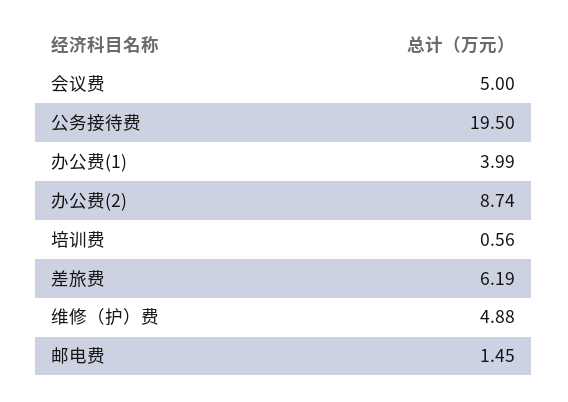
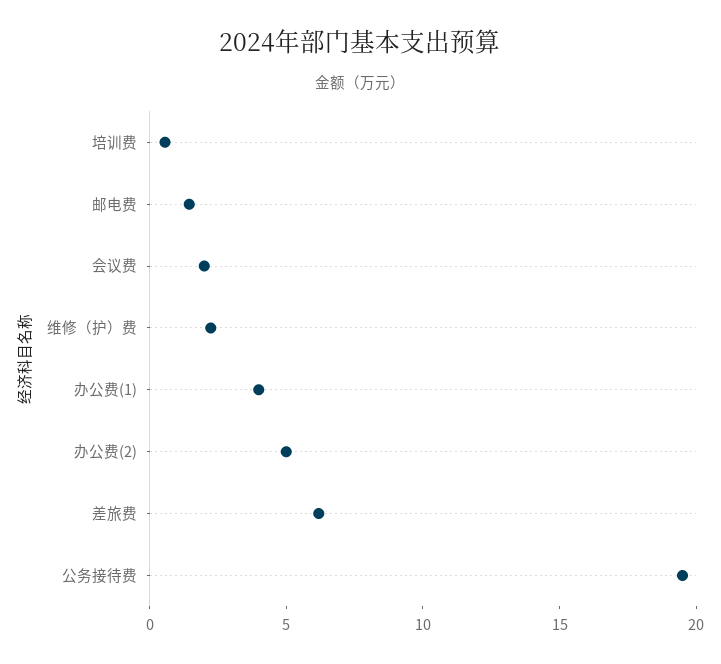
  {
-   "会议费": 5,
+   "会议费": 2,
    "公务接待费": 19.5,
    "办公费(1)": 3.99,
-   "办公费(2)": 8.74,
+   "办公费(2)": 5,
    "培训费": 0.56,
    "差旅费": 6.19,
-   "维修（护）费": 4.88,
+   "维修（护）费": 2,
    "邮电费": 1.45
  }

